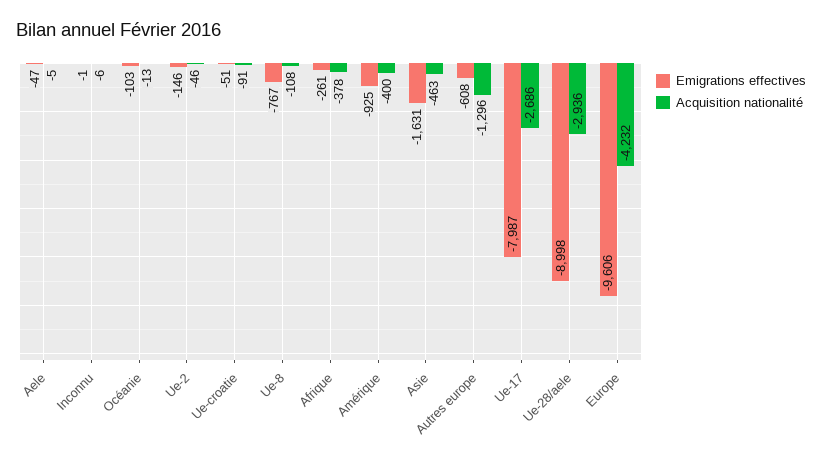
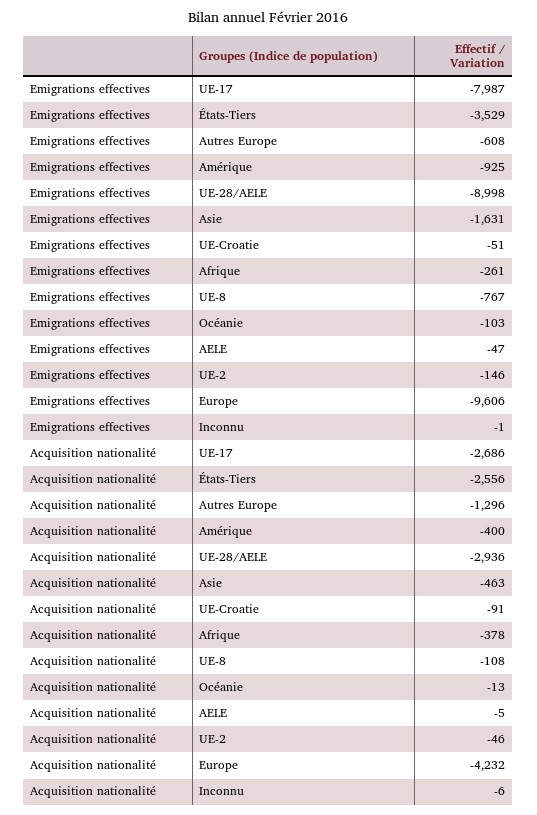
  {
    "Emigrations effectives": {
      "Aele": -47,
      "Inconnu": -1,
      "Océanie": -103,
      "Ue-2": -146,
      "Ue-croatie": -51,
      "Ue-8": -767,
      "Afrique": -261,
      "Amérique": -925,
      "Asie": -1631,
      "Autres europe": -608,
      "Ue-17": -7987,
      "Ue-28/aele": -8998,
-     "Europe": -9606
+     "Europe": -9606,
+     "États-Tiers": -3529
    },
    "Acquisition nationalité": {
      "Aele": -5,
      "Inconnu": -6,
      "Océanie": -13,
      "Ue-2": -46,
      "Ue-croatie": -91,
      "Ue-8": -108,
      "Afrique": -378,
      "Amérique": -400,
      "Asie": -463,
      "Autres europe": -1296,
      "Ue-17": -2686,
      "Ue-28/aele": -2936,
-     "Europe": -4232
+     "Europe": -4232,
+     "États-Tiers": -2556
    }
  }

